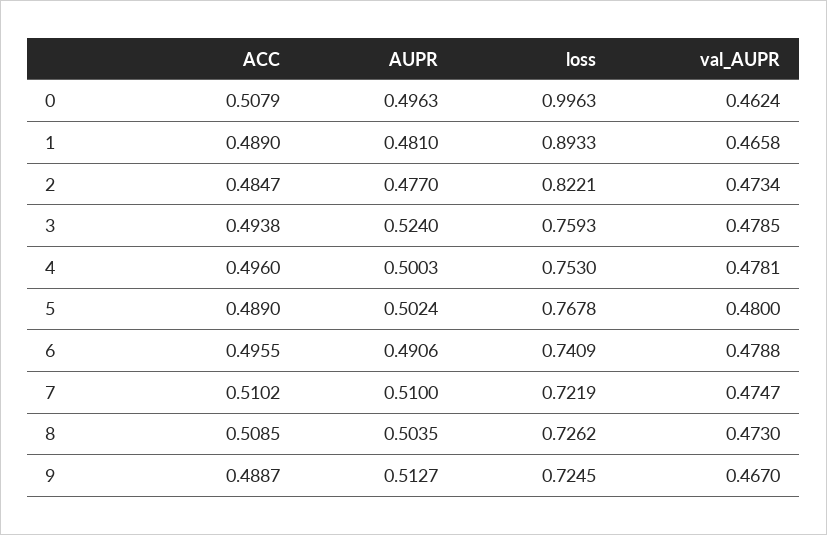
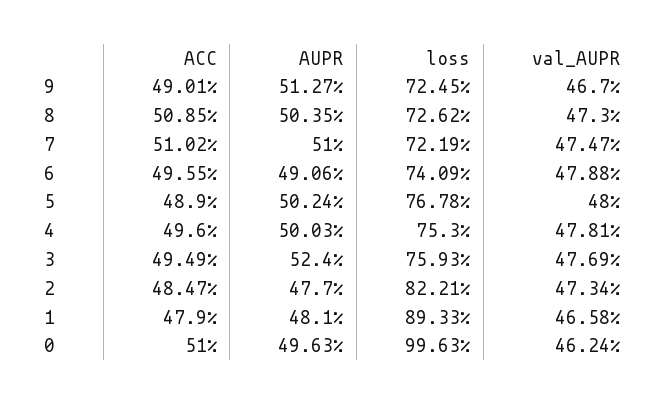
  {
    "ACC": {
-     "0": 0.5079,
+     "0": 0.51,
-     "1": 0.489,
+     "1": 0.479,
      "2": 0.4847,
-     "3": 0.4938,
+     "3": 0.4949,
      "4": 0.496,
      "5": 0.489,
      "6": 0.4955,
      "7": 0.5102,
      "8": 0.5085,
-     "9": 0.4887
+     "9": 0.4901
    },
    "AUPR": {
      "0": 0.4963,
      "1": 0.481,
      "2": 0.477,
      "3": 0.524,
      "4": 0.5003,
      "5": 0.5024,
      "6": 0.4906,
      "7": 0.51,
      "8": 0.5035,
      "9": 0.5127
    },
    "loss": {
      "0": 0.9963,
      "1": 0.8933,
      "2": 0.8221,
      "3": 0.7593,
      "4": 0.753,
      "5": 0.7678,
      "6": 0.7409,
      "7": 0.7219,
      "8": 0.7262,
      "9": 0.7245
    },
    "val_AUPR": {
      "0": 0.4624,
      "1": 0.4658,
      "2": 0.4734,
-     "3": 0.4785,
+     "3": 0.4769,
      "4": 0.4781,
      "5": 0.48,
      "6": 0.4788,
      "7": 0.4747,
      "8": 0.473,
      "9": 0.467
    }
  }

